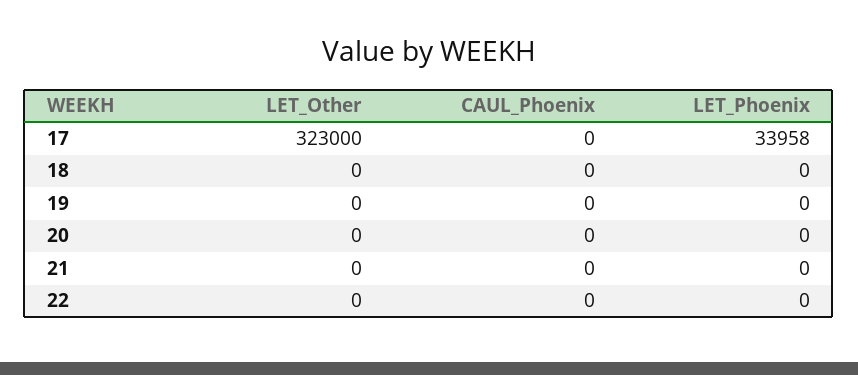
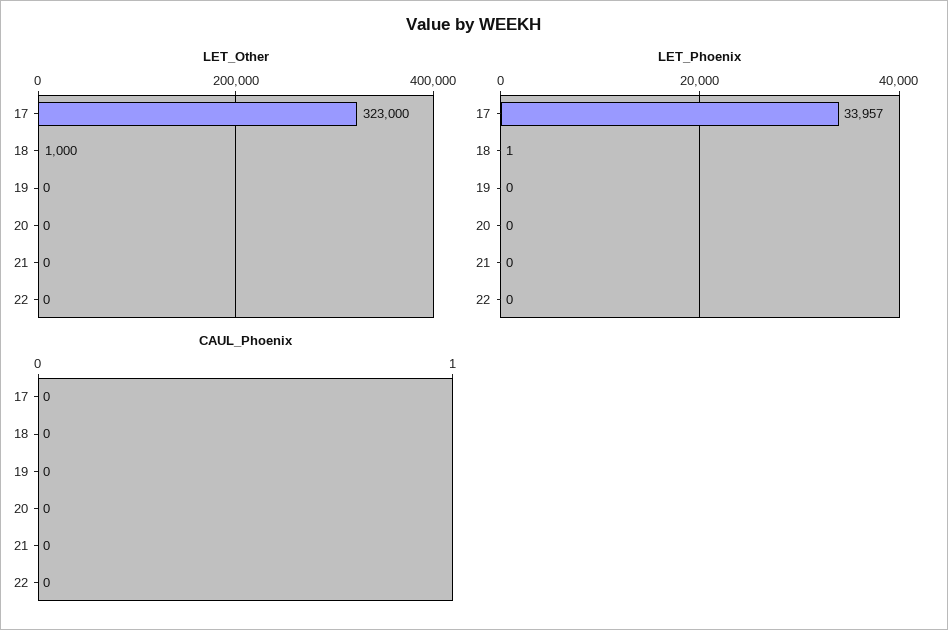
  {
    "LET_Other": {
      "17": 323000,
-     "18": 0,
+     "18": 1000,
      "19": 0,
      "20": 0,
      "21": 0,
      "22": 0
    },
    "CAUL_Phoenix": {
      "17": 0,
      "18": 0,
      "19": 0,
      "20": 0,
      "21": 0,
      "22": 0
    },
    "LET_Phoenix": {
-     "17": 33958,
+     "17": 33957,
-     "18": 0,
+     "18": 1,
      "19": 0,
      "20": 0,
      "21": 0,
      "22": 0
    }
  }

